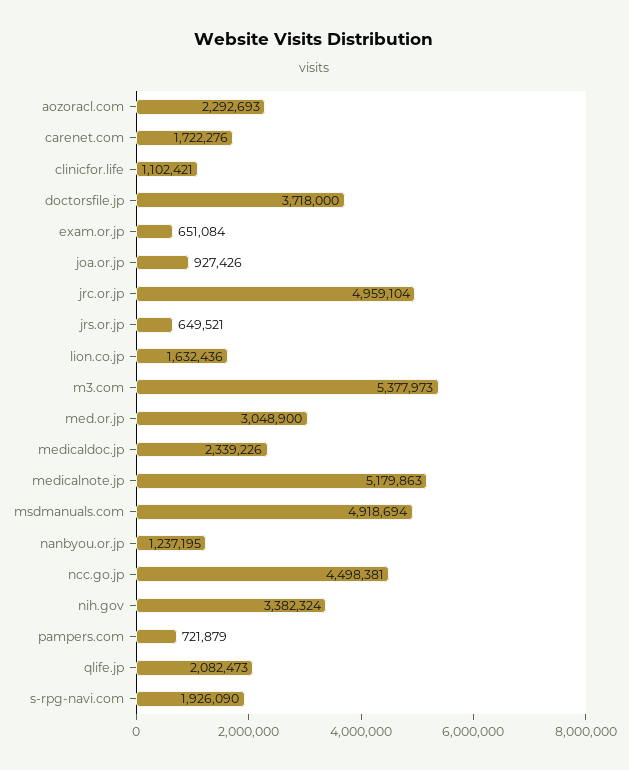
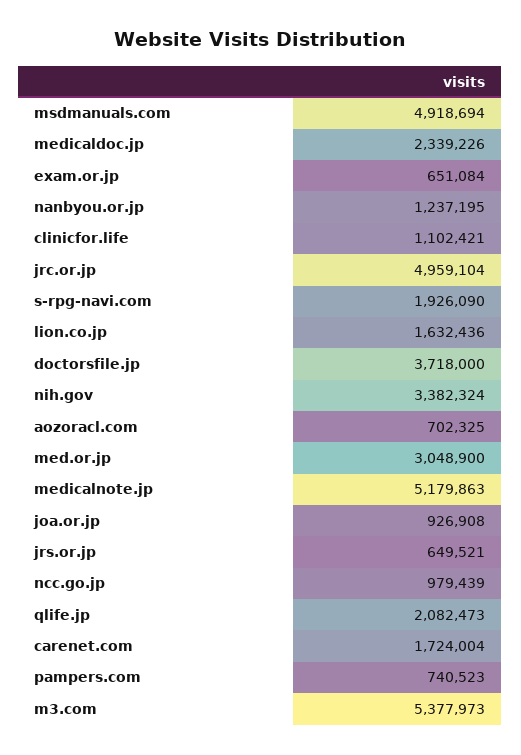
  {
-   "aozoracl.com": 2292693,
+   "aozoracl.com": 702325,
-   "carenet.com": 1722276,
+   "carenet.com": 1724004,
    "clinicfor.life": 1102421,
    "doctorsfile.jp": 3718000,
    "exam.or.jp": 651084,
-   "joa.or.jp": 927426,
+   "joa.or.jp": 926908,
    "jrc.or.jp": 4959104,
    "jrs.or.jp": 649521,
    "lion.co.jp": 1632436,
    "m3.com": 5377973,
    "med.or.jp": 3048900,
    "medicaldoc.jp": 2339226,
    "medicalnote.jp": 5179863,
    "msdmanuals.com": 4918694,
    "nanbyou.or.jp": 1237195,
-   "ncc.go.jp": 4498381,
+   "ncc.go.jp": 979439,
    "nih.gov": 3382324,
-   "pampers.com": 721879,
+   "pampers.com": 740523,
    "qlife.jp": 2082473,
    "s-rpg-navi.com": 1926090
  }

